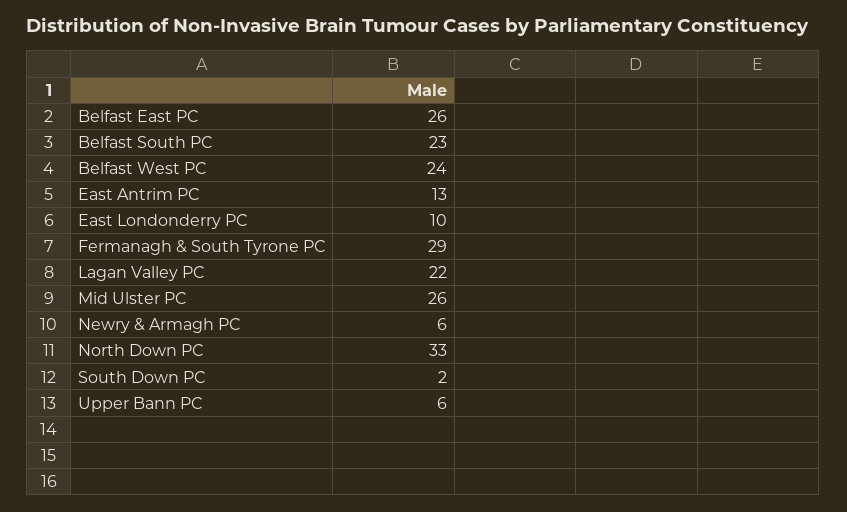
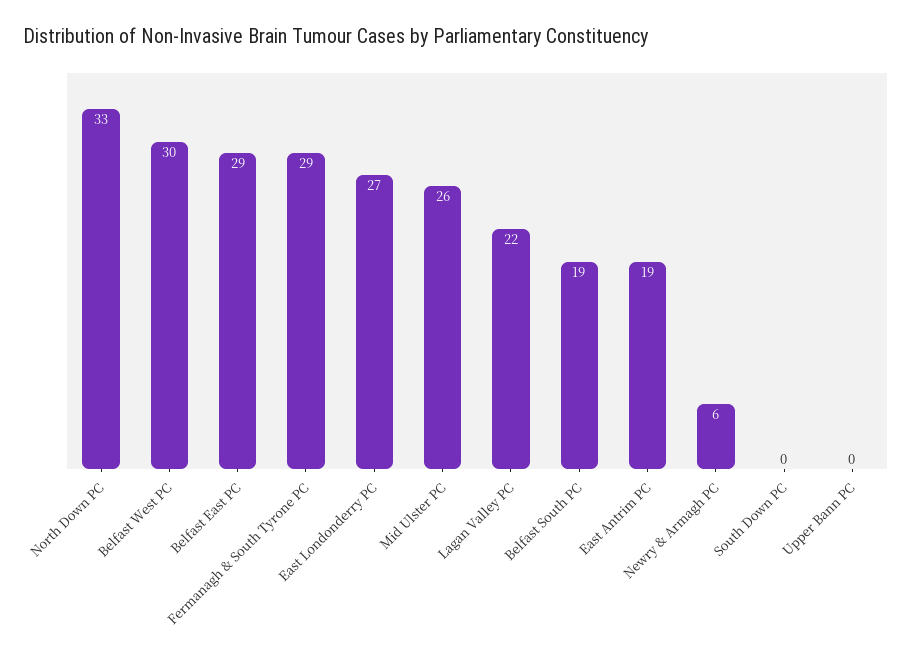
  {
-   "Belfast East PC": 26,
+   "Belfast East PC": 29,
-   "Belfast South PC": 23,
+   "Belfast South PC": 19,
-   "Belfast West PC": 24,
+   "Belfast West PC": 30,
-   "East Antrim PC": 13,
+   "East Antrim PC": 19,
-   "East Londonderry PC": 10,
+   "East Londonderry PC": 27,
    "Fermanagh & South Tyrone PC": 29,
    "Lagan Valley PC": 22,
    "Mid Ulster PC": 26,
    "Newry & Armagh PC": 6,
    "North Down PC": 33,
-   "South Down PC": 2,
+   "South Down PC": 0,
-   "Upper Bann PC": 6
+   "Upper Bann PC": 0
  }

